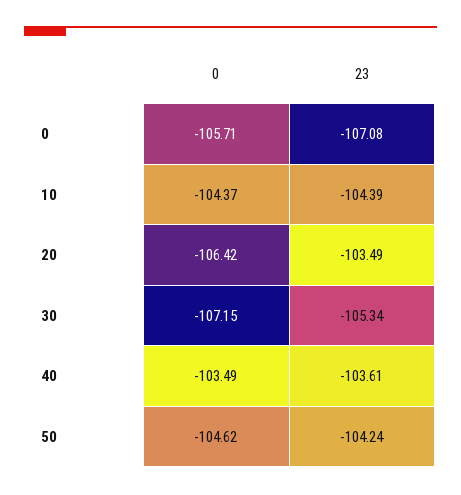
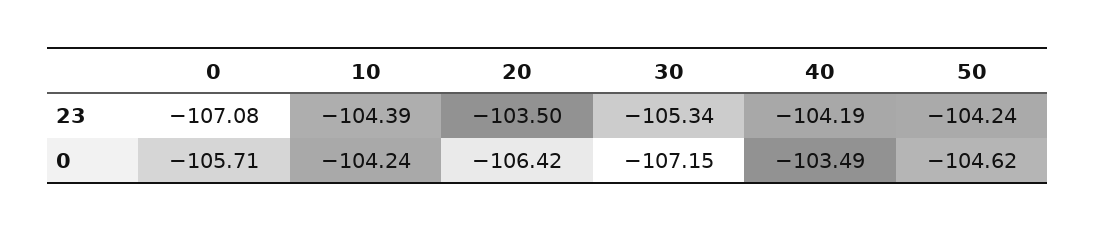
  {
    "0": {
      "0": -105.71,
-     "10": -104.37,
+     "10": -104.24,
      "20": -106.42,
      "30": -107.15,
      "40": -103.49,
      "50": -104.62
    },
    "23": {
      "0": -107.08,
      "10": -104.39,
-     "20": -103.49,
+     "20": -103.5,
      "30": -105.34,
-     "40": -103.61,
+     "40": -104.19,
      "50": -104.24
    }
  }

